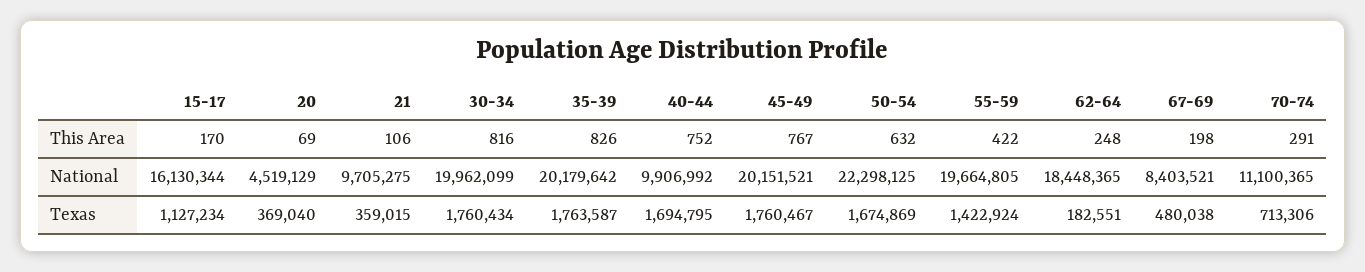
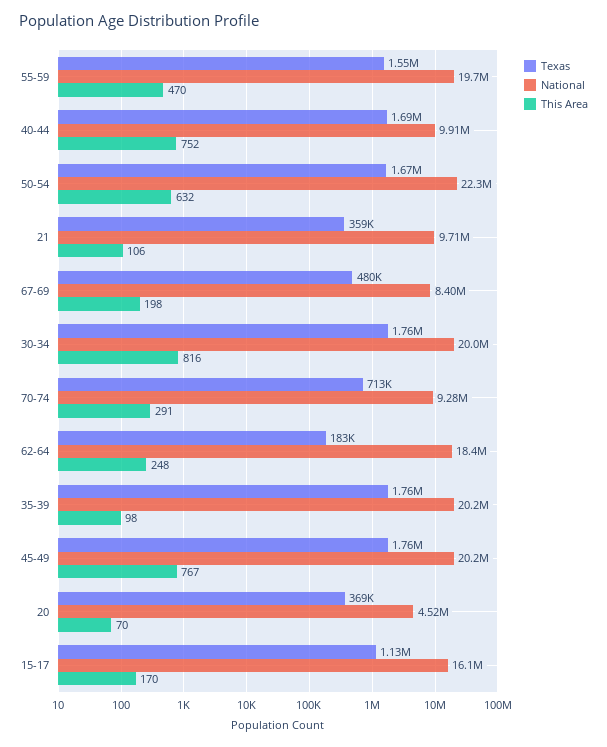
  {
    "This Area": {
      "15-17": 170,
-     "20": 69,
+     "20": 70,
      "21": 106,
      "30-34": 816,
-     "35-39": 826,
+     "35-39": 98,
      "40-44": 752,
      "45-49": 767,
      "50-54": 632,
-     "55-59": 422,
+     "55-59": 470,
      "62-64": 248,
      "67-69": 198,
      "70-74": 291
    },
    "National": {
      "15-17": 16130344,
      "20": 4519129,
      "21": 9705275,
      "30-34": 19962099,
      "35-39": 20179642,
      "40-44": 9906992,
      "45-49": 20151521,
      "50-54": 22298125,
      "55-59": 19664805,
      "62-64": 18448365,
      "67-69": 8403521,
-     "70-74": 11100365
+     "70-74": 9280000
    },
    "Texas": {
      "15-17": 1127234,
      "20": 369040,
      "21": 359015,
      "30-34": 1760434,
      "35-39": 1763587,
      "40-44": 1694795,
      "45-49": 1760467,
      "50-54": 1674869,
-     "55-59": 1422924,
+     "55-59": 1550000,
      "62-64": 182551,
      "67-69": 480038,
      "70-74": 713306
    }
  }

